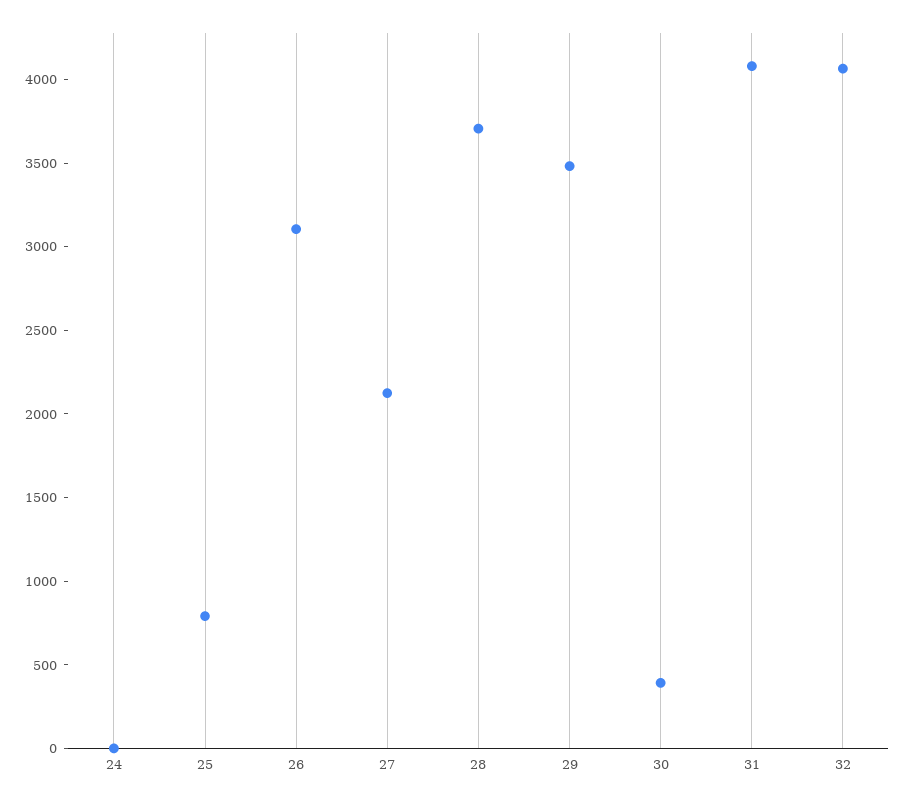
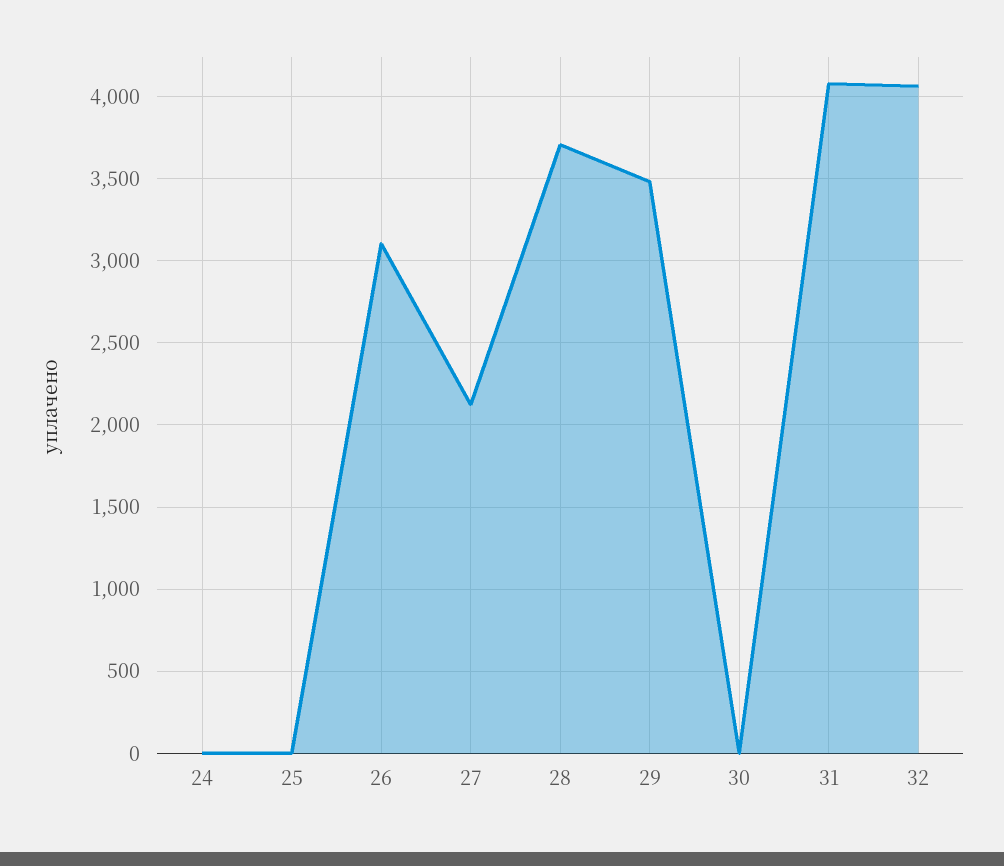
  {
    "24": 0,
-   "25": 800,
+   "25": 0,
    "26": 3100,
    "27": 2100,
    "28": 3700,
    "29": 3500,
-   "30": 400,
+   "30": 0,
    "31": 4100,
    "32": 4050
  }

